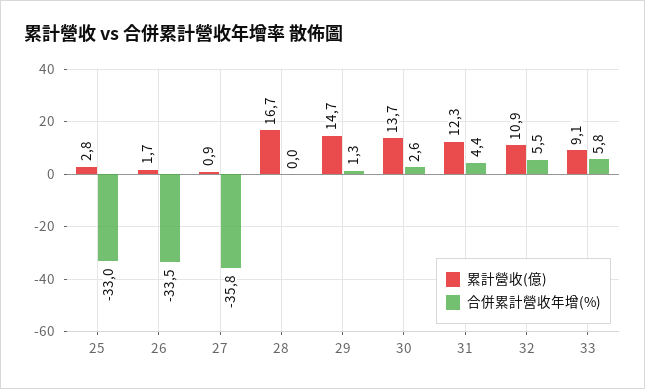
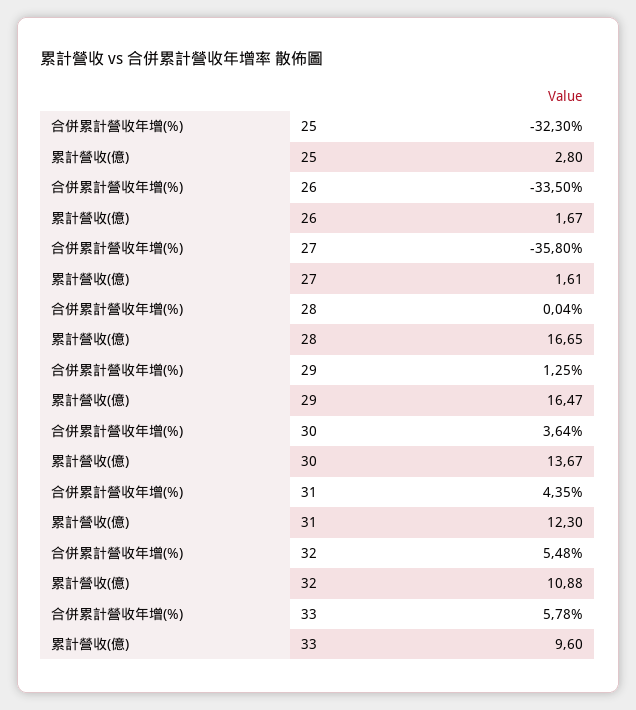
  {
    "累計營收(億)": {
      "25": 2.8,
      "26": 1.67,
-     "27": 0.9,
+     "27": 1.61,
      "28": 16.65,
-     "29": 14.7,
+     "29": 16.47,
      "30": 13.67,
      "31": 12.3,
      "32": 10.88,
-     "33": 9.1
+     "33": 9.6
    },
    "合併累計營收年增(%)": {
-     "25": -33,
+     "25": -32.3,
      "26": -33.5,
      "27": -35.8,
      "28": 0.04,
      "29": 1.25,
-     "30": 2.6,
+     "30": 3.64,
      "31": 4.35,
      "32": 5.48,
      "33": 5.78
    }
  }

